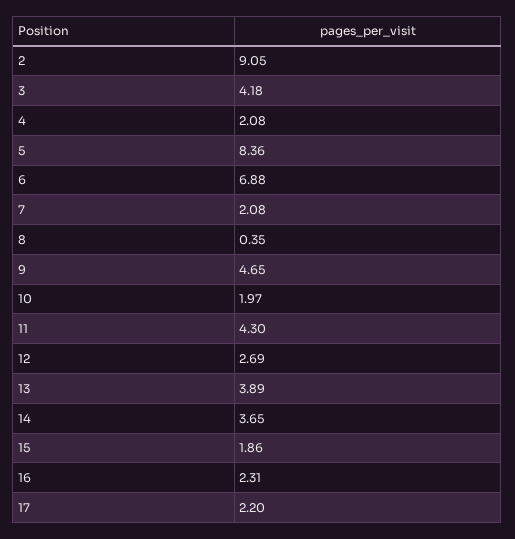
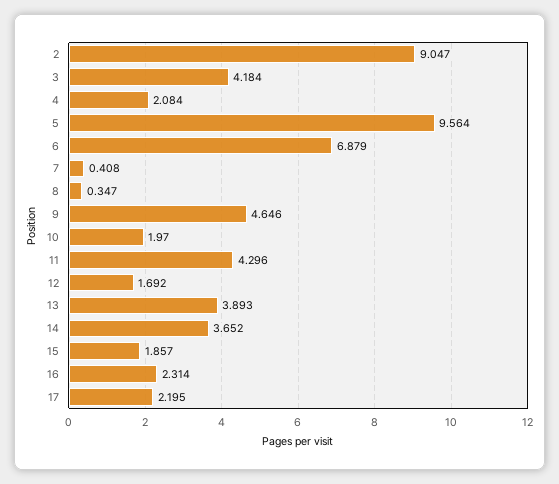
  {
    "2": 9.047,
    "3": 4.184,
    "4": 2.084,
-   "5": 8.36,
+   "5": 9.564,
    "6": 6.879,
-   "7": 2.08,
+   "7": 0.408,
    "8": 0.347,
    "9": 4.646,
    "10": 1.97,
    "11": 4.296,
-   "12": 2.69,
+   "12": 1.692,
    "13": 3.893,
    "14": 3.652,
    "15": 1.857,
    "16": 2.314,
    "17": 2.195
  }

